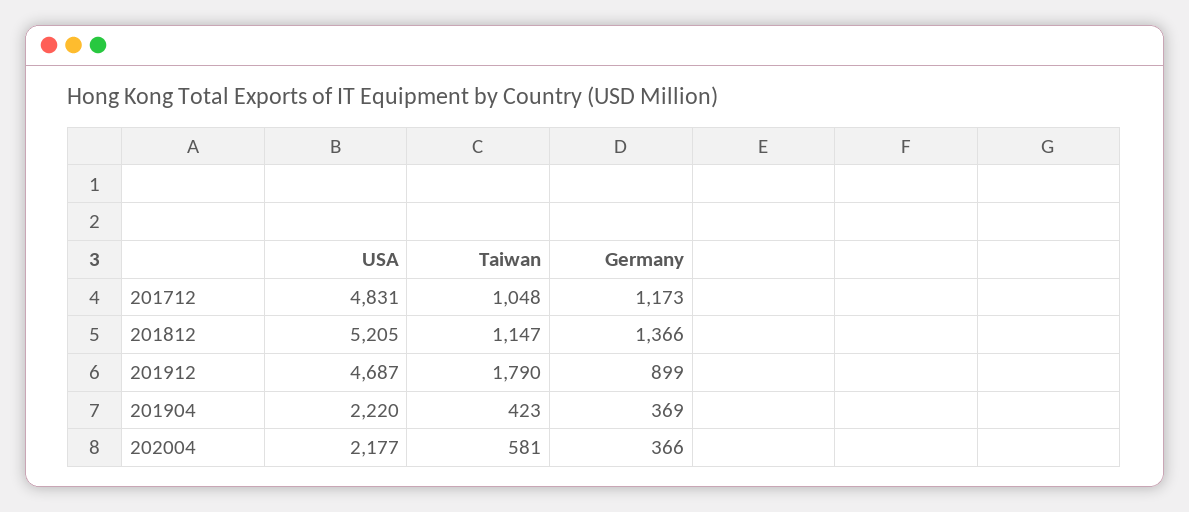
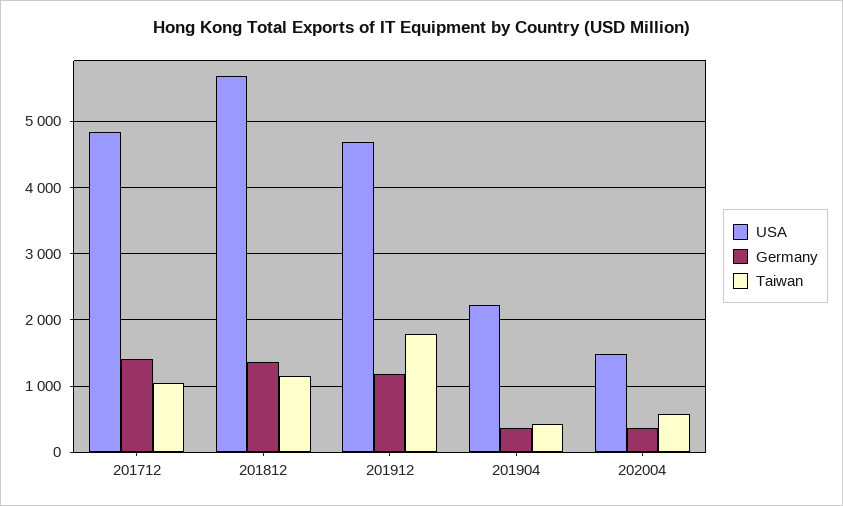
  {
    "USA": {
      "201712": 4831,
-     "201812": 5205,
+     "201812": 5700,
      "201912": 4687,
      "201904": 2220,
-     "202004": 2177
+     "202004": 1500
    },
    "Taiwan": {
      "201712": 1048,
      "201812": 1147,
      "201912": 1790,
      "201904": 423,
      "202004": 581
    },
    "Germany": {
-     "201712": 1173,
+     "201712": 1400,
      "201812": 1366,
-     "201912": 899,
+     "201912": 1200,
      "201904": 369,
      "202004": 366
    }
  }

